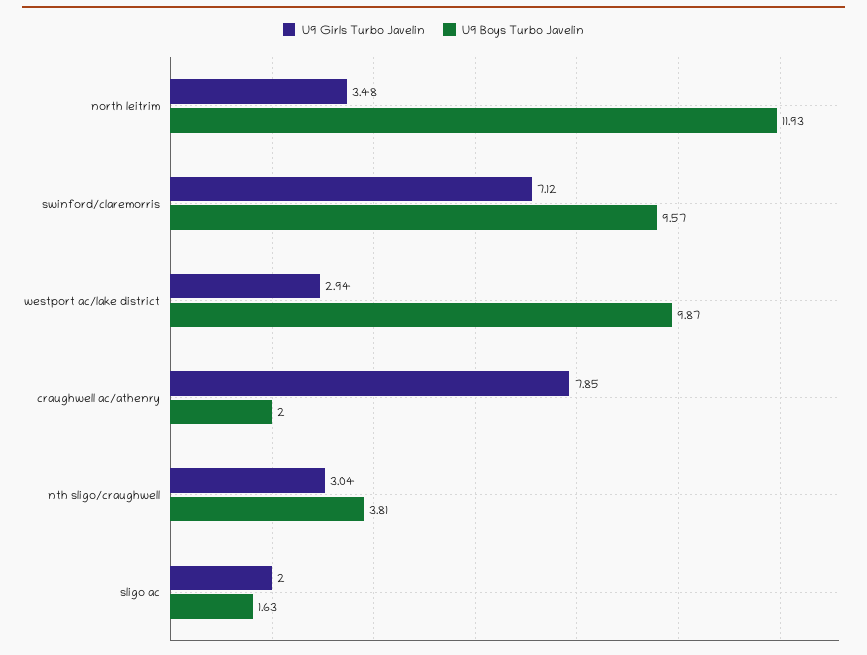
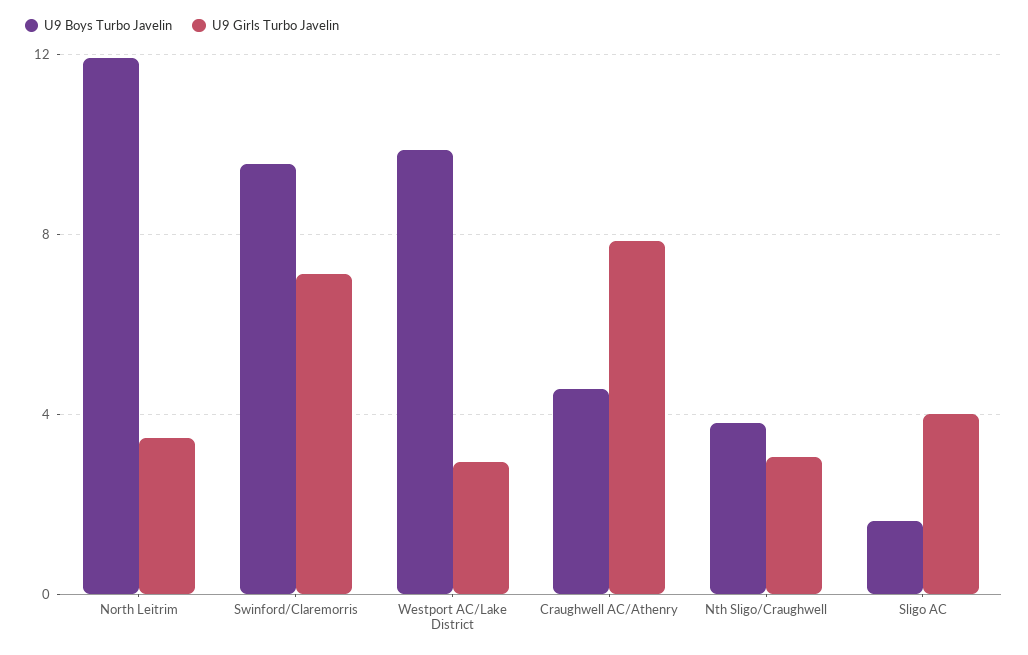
  {
    "U9 Girls Turbo Javelin": {
      "north leitrim": 3.48,
      "swinford/claremorris": 7.12,
      "westport ac/lake district": 2.94,
      "craughwell ac/athenry": 7.85,
      "nth sligo/craughwell": 3.04,
-     "sligo ac": 2
+     "sligo ac": 4
    },
    "U9 Boys Turbo Javelin": {
      "north leitrim": 11.93,
      "swinford/claremorris": 9.57,
      "westport ac/lake district": 9.87,
-     "craughwell ac/athenry": 2,
+     "craughwell ac/athenry": 4.5,
      "nth sligo/craughwell": 3.81,
      "sligo ac": 1.63
    }
  }

